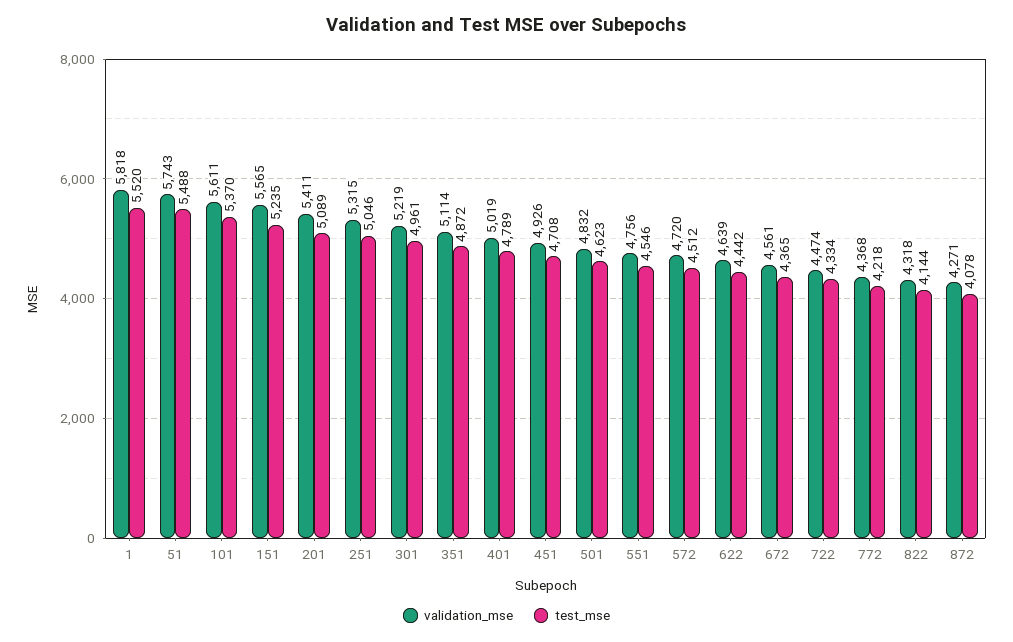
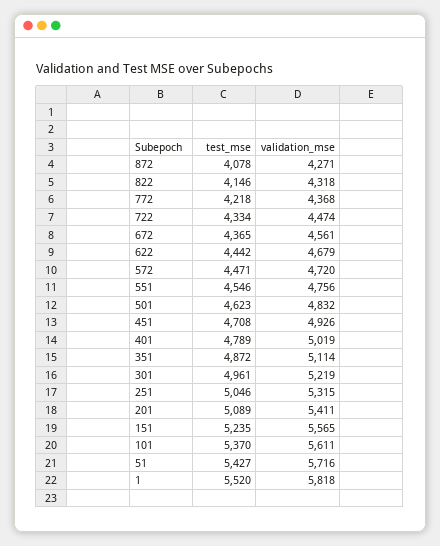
  {
    "validation_mse": {
      "1": 5818,
-     "51": 5743,
+     "51": 5716,
      "101": 5611,
      "151": 5565,
      "201": 5411,
      "251": 5315,
      "301": 5219,
      "351": 5114,
      "401": 5019,
      "451": 4926,
      "501": 4832,
      "551": 4756,
      "572": 4720,
-     "622": 4639,
+     "622": 4679,
      "672": 4561,
      "722": 4474,
      "772": 4368,
      "822": 4318,
      "872": 4271
    },
    "test_mse": {
      "1": 5520,
-     "51": 5488,
+     "51": 5427,
      "101": 5370,
      "151": 5235,
      "201": 5089,
      "251": 5046,
      "301": 4961,
      "351": 4872,
      "401": 4789,
      "451": 4708,
      "501": 4623,
      "551": 4546,
-     "572": 4512,
+     "572": 4471,
      "622": 4442,
      "672": 4365,
      "722": 4334,
      "772": 4218,
-     "822": 4144,
+     "822": 4146,
      "872": 4078
    }
  }

